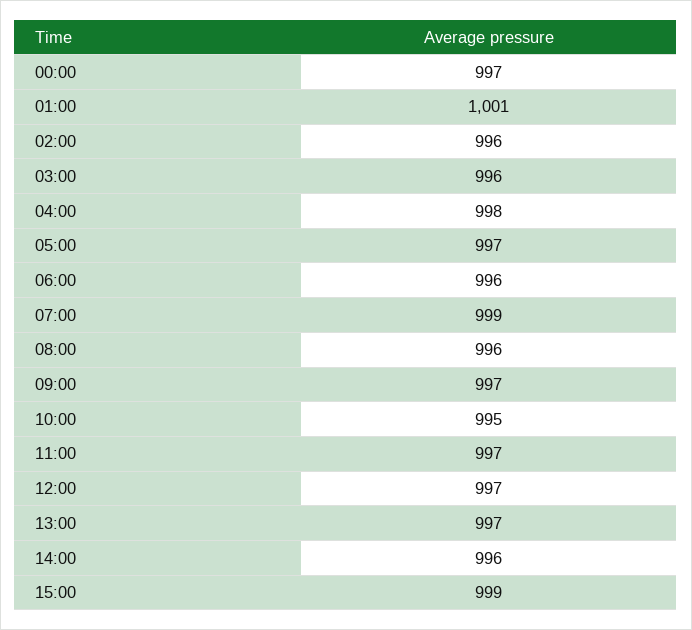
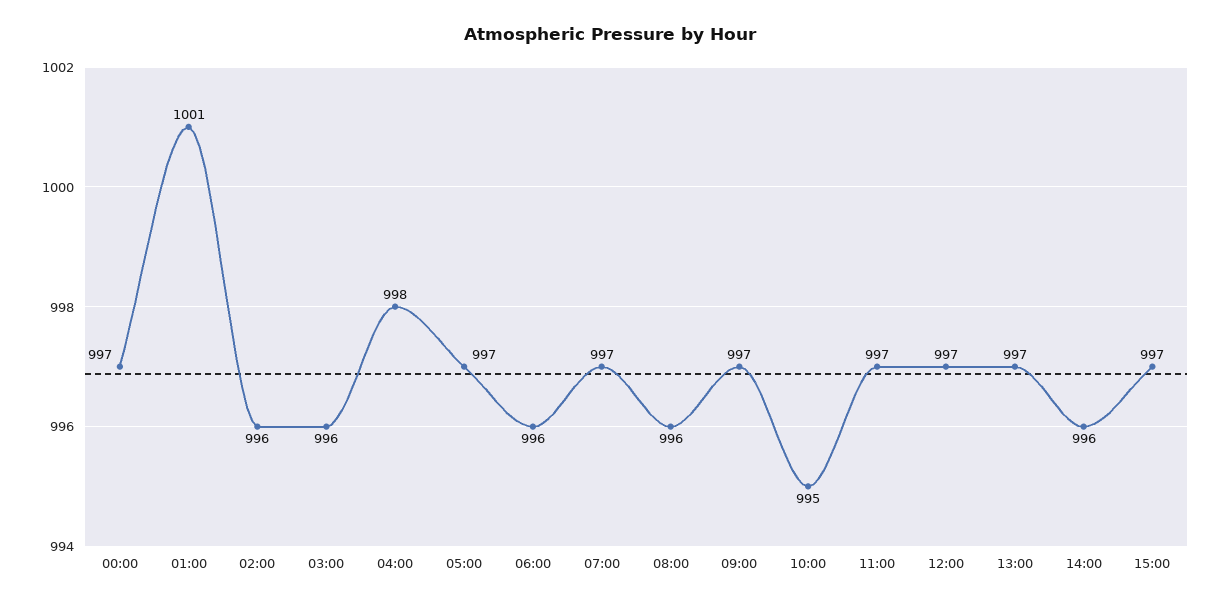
  {
    "00:00": 997,
    "01:00": 1001,
    "02:00": 996,
    "03:00": 996,
    "04:00": 998,
    "05:00": 997,
    "06:00": 996,
-   "07:00": 999,
+   "07:00": 997,
    "08:00": 996,
    "09:00": 997,
    "10:00": 995,
    "11:00": 997,
    "12:00": 997,
    "13:00": 997,
    "14:00": 996,
-   "15:00": 999
+   "15:00": 997
  }

